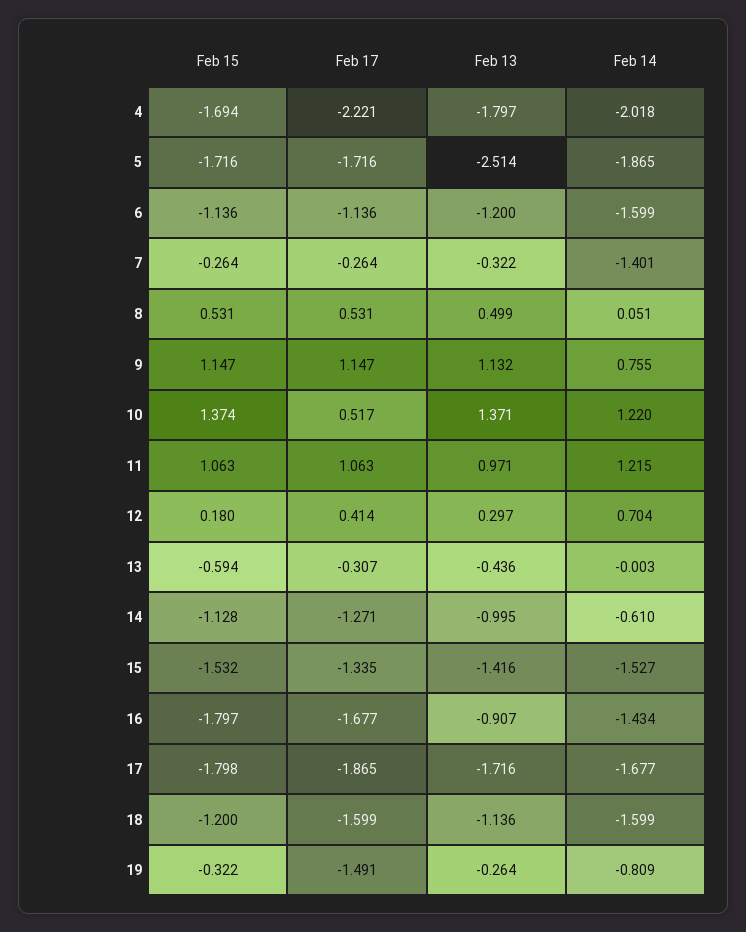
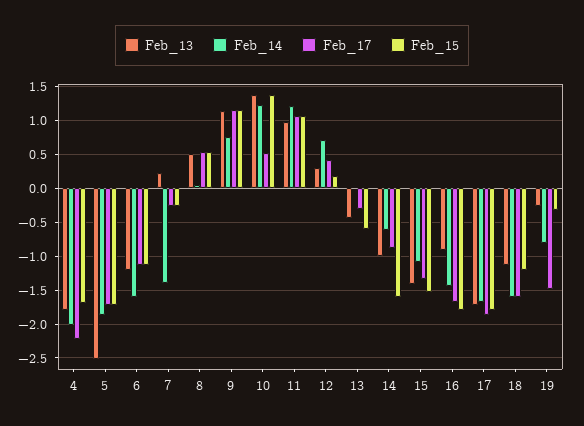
  {
    "Feb 15": {
      "4": -1.694,
      "5": -1.716,
      "6": -1.136,
      "7": -0.264,
      "8": 0.531,
      "9": 1.147,
      "10": 1.374,
      "11": 1.063,
      "12": 0.18,
      "13": -0.594,
-     "14": -1.128,
+     "14": -1.6,
      "15": -1.532,
      "16": -1.797,
      "17": -1.798,
      "18": -1.2,
      "19": -0.322
    },
    "Feb 17": {
      "4": -2.221,
      "5": -1.716,
      "6": -1.136,
      "7": -0.264,
      "8": 0.531,
      "9": 1.147,
      "10": 0.517,
      "11": 1.063,
      "12": 0.414,
      "13": -0.307,
-     "14": -1.271,
+     "14": -0.9,
      "15": -1.335,
      "16": -1.677,
      "17": -1.865,
      "18": -1.599,
      "19": -1.491
    },
    "Feb 13": {
      "4": -1.797,
      "5": -2.514,
      "6": -1.2,
-     "7": -0.322,
+     "7": 0.2,
      "8": 0.499,
      "9": 1.132,
      "10": 1.371,
      "11": 0.971,
      "12": 0.297,
      "13": -0.436,
      "14": -0.995,
      "15": -1.416,
      "16": -0.907,
      "17": -1.716,
      "18": -1.136,
      "19": -0.264
    },
    "Feb 14": {
      "4": -2.018,
      "5": -1.865,
      "6": -1.599,
      "7": -1.401,
      "8": 0.051,
      "9": 0.755,
      "10": 1.22,
      "11": 1.215,
      "12": 0.704,
      "13": -0.003,
      "14": -0.61,
-     "15": -1.527,
+     "15": -1.1,
      "16": -1.434,
      "17": -1.677,
      "18": -1.599,
      "19": -0.809
    }
  }

